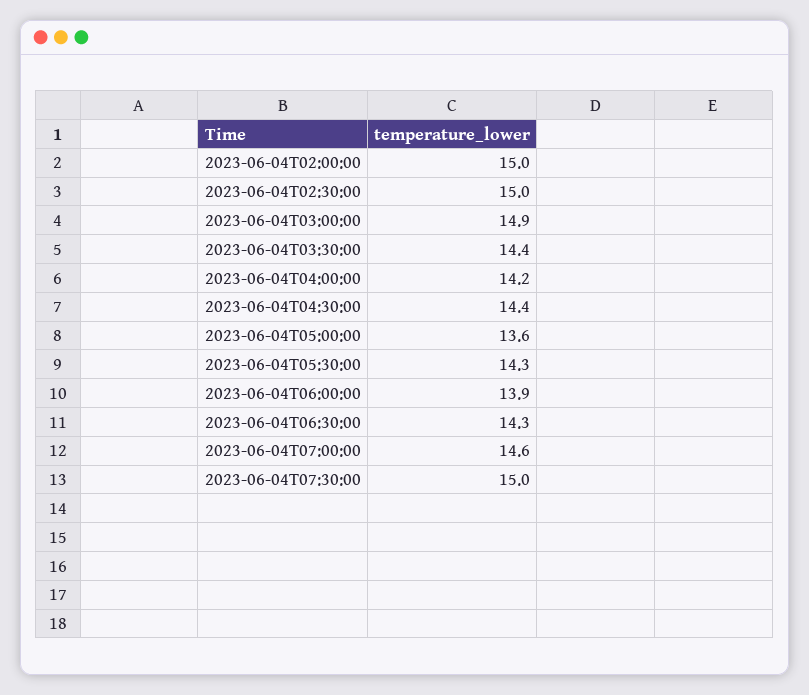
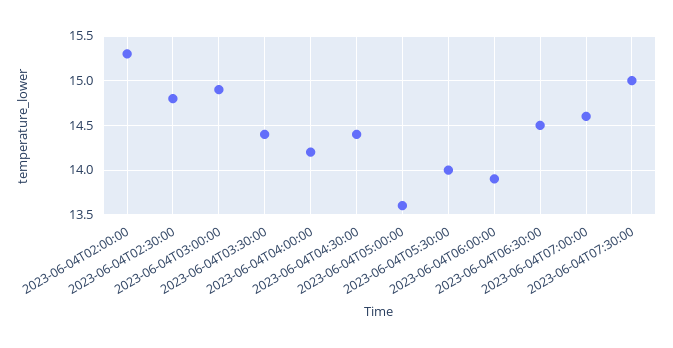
  {
-   "2023-06-04T02:00:00": 15,
+   "2023-06-04T02:00:00": 15.3,
-   "2023-06-04T02:30:00": 15,
+   "2023-06-04T02:30:00": 14.8,
    "2023-06-04T03:00:00": 14.9,
    "2023-06-04T03:30:00": 14.4,
    "2023-06-04T04:00:00": 14.2,
    "2023-06-04T04:30:00": 14.4,
    "2023-06-04T05:00:00": 13.6,
-   "2023-06-04T05:30:00": 14.3,
+   "2023-06-04T05:30:00": 14,
    "2023-06-04T06:00:00": 13.9,
-   "2023-06-04T06:30:00": 14.3,
+   "2023-06-04T06:30:00": 14.5,
    "2023-06-04T07:00:00": 14.6,
    "2023-06-04T07:30:00": 15
  }

